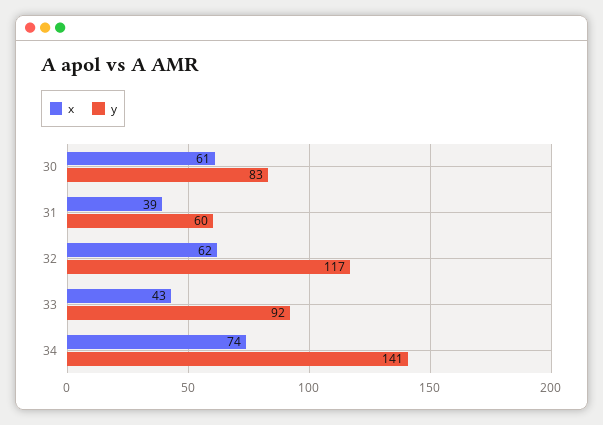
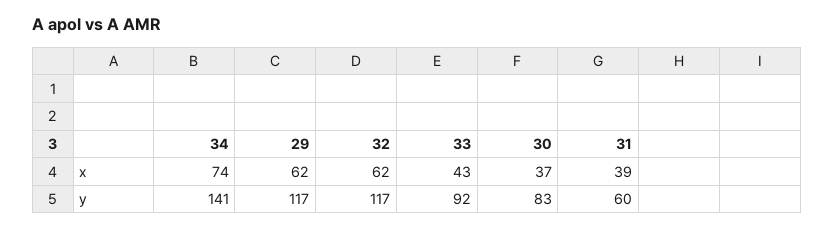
  {
    "x": {
-     "30": 61,
+     "30": 37,
      "31": 39,
      "32": 62,
      "33": 43,
-     "34": 74
+     "34": 74,
+     "29": 62
    },
    "y": {
      "30": 83,
      "31": 60,
      "32": 117,
      "33": 92,
-     "34": 141
+     "34": 141,
+     "29": 117
    }
  }

